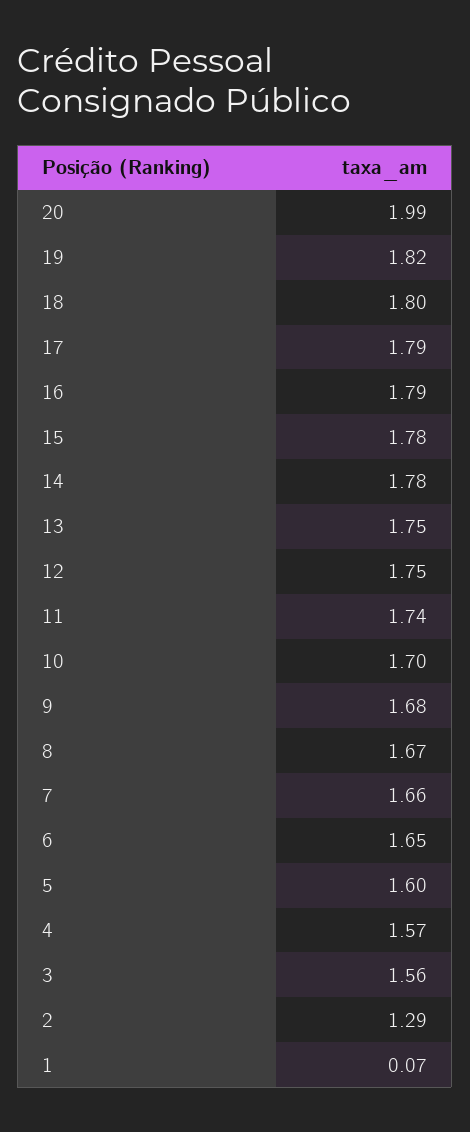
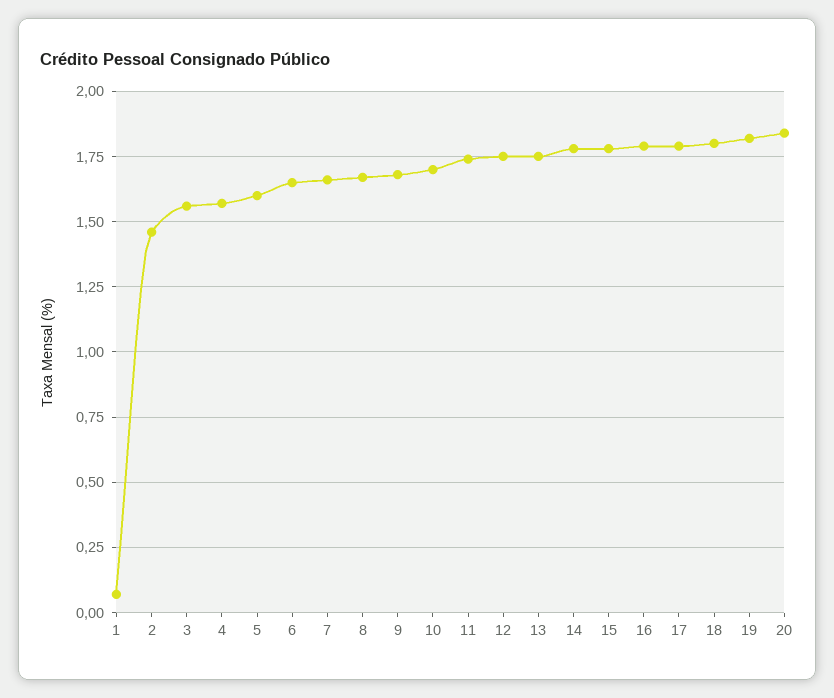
  {
-   "20": 1.99,
+   "20": 1.85,
    "19": 1.82,
    "18": 1.8,
    "17": 1.79,
    "16": 1.79,
    "15": 1.78,
    "14": 1.78,
    "13": 1.75,
    "12": 1.75,
    "11": 1.74,
    "10": 1.7,
    "9": 1.68,
    "8": 1.67,
    "7": 1.66,
    "6": 1.65,
    "5": 1.6,
    "4": 1.57,
    "3": 1.56,
-   "2": 1.29,
+   "2": 1.45,
    "1": 0.07
  }

